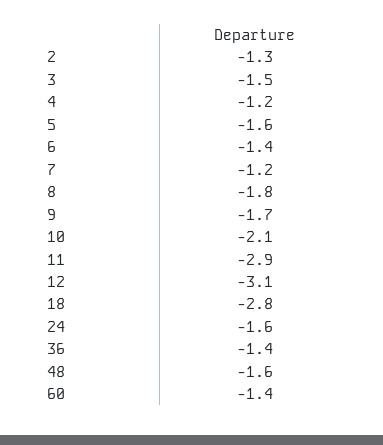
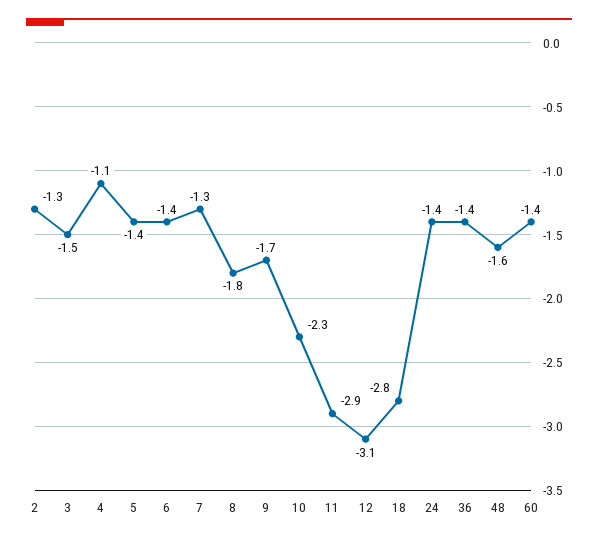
  {
    "2": -1.3,
    "3": -1.5,
-   "4": -1.2,
+   "4": -1.1,
-   "5": -1.6,
+   "5": -1.4,
    "6": -1.4,
-   "7": -1.2,
+   "7": -1.3,
    "8": -1.8,
    "9": -1.7,
-   "10": -2.1,
+   "10": -2.3,
    "11": -2.9,
    "12": -3.1,
    "18": -2.8,
-   "24": -1.6,
+   "24": -1.4,
    "36": -1.4,
    "48": -1.6,
    "60": -1.4
  }

